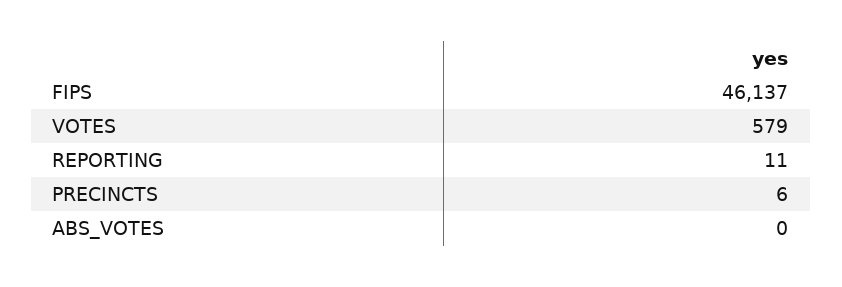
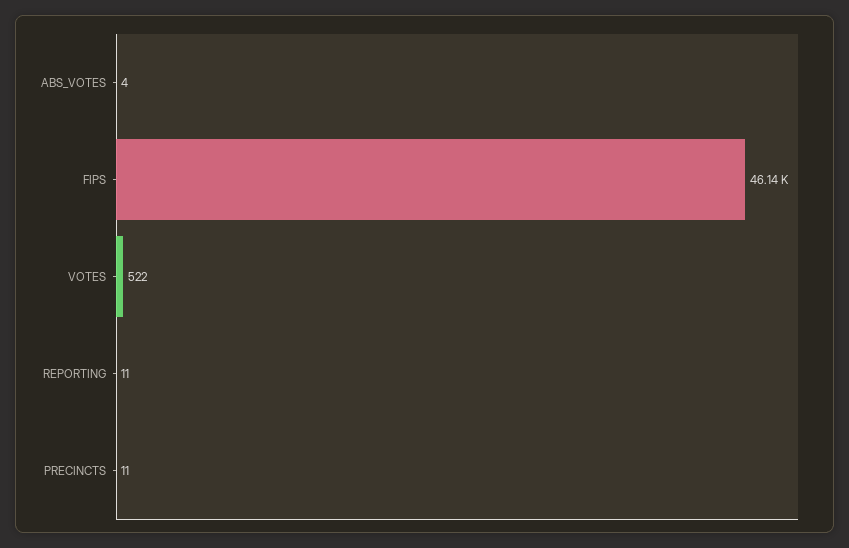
  {
    "FIPS": 46137,
-   "VOTES": 579,
+   "VOTES": 522,
    "REPORTING": 11,
-   "PRECINCTS": 6,
+   "PRECINCTS": 11,
-   "ABS_VOTES": 0
+   "ABS_VOTES": 4
  }

